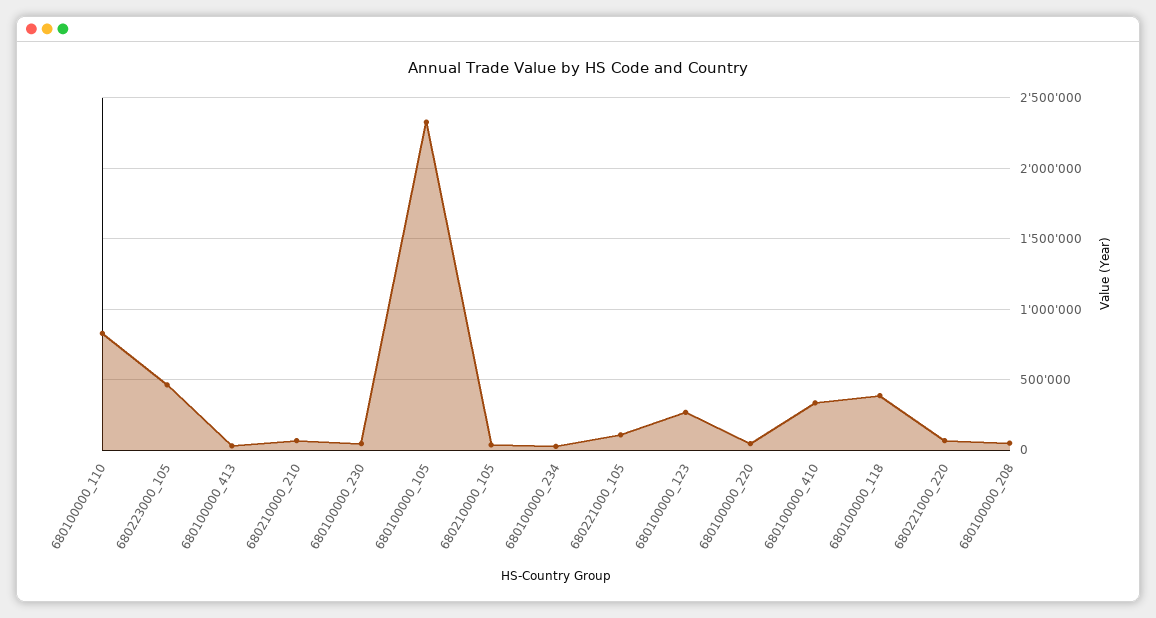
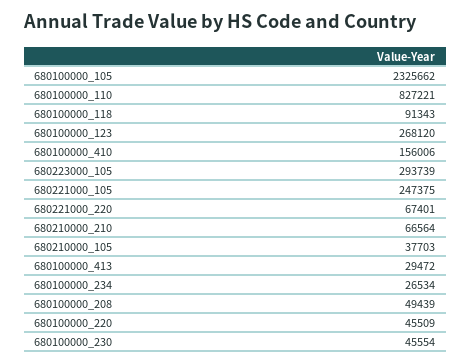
  {
    "680100000_110": 827221,
-   "680223000_105": 450000,
+   "680223000_105": 293739,
    "680100000_413": 29472,
    "680210000_210": 66564,
    "680100000_230": 45554,
    "680100000_105": 2325662,
    "680210000_105": 37703,
    "680100000_234": 26534,
-   "680221000_105": 100000,
+   "680221000_105": 247375,
    "680100000_123": 268120,
    "680100000_220": 45509,
-   "680100000_410": 350000,
+   "680100000_410": 156006,
-   "680100000_118": 400000,
+   "680100000_118": 91343,
    "680221000_220": 67401,
    "680100000_208": 49439
  }

